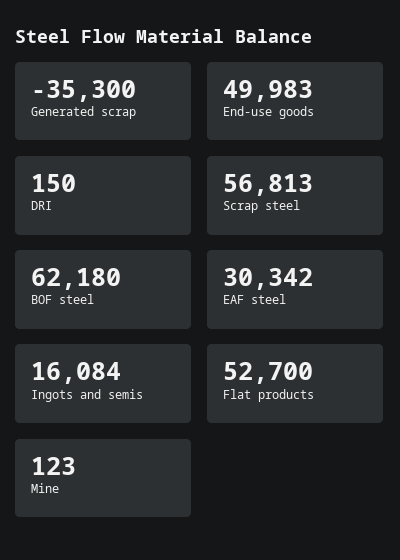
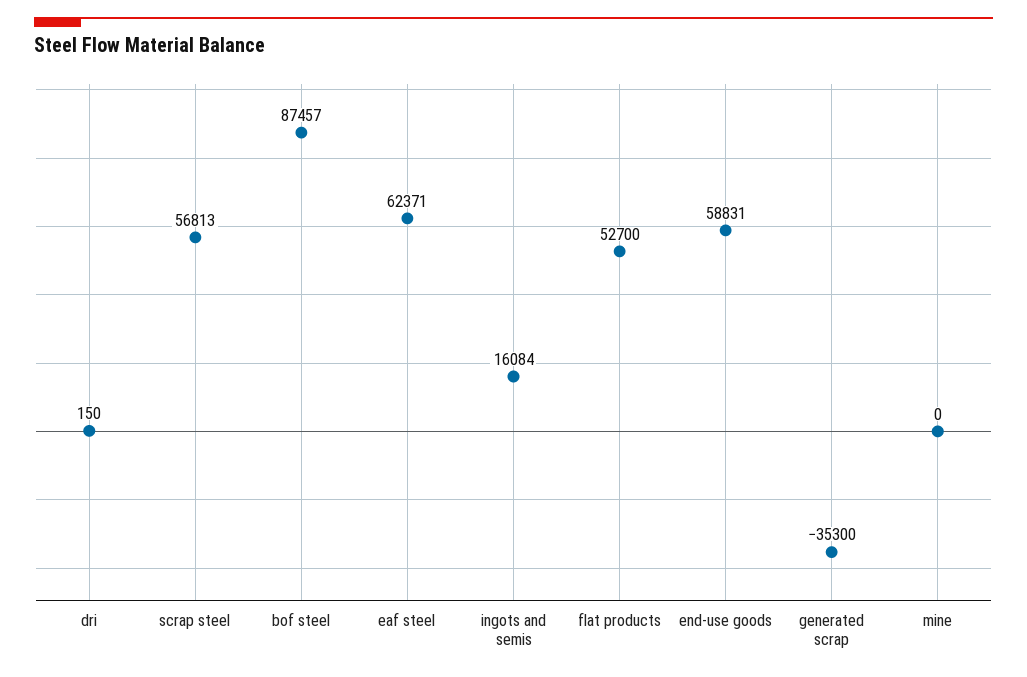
  {
    "Generated scrap": -35300,
-   "End-use goods": 49983,
+   "End-use goods": 58831,
    "DRI": 150,
    "Scrap steel": 56813,
-   "BOF steel": 62180,
+   "BOF steel": 87457,
-   "EAF steel": 30342,
+   "EAF steel": 62371,
    "Ingots and semis": 16084,
    "Flat products": 52700,
-   "Mine": 123
+   "Mine": 0
  }

